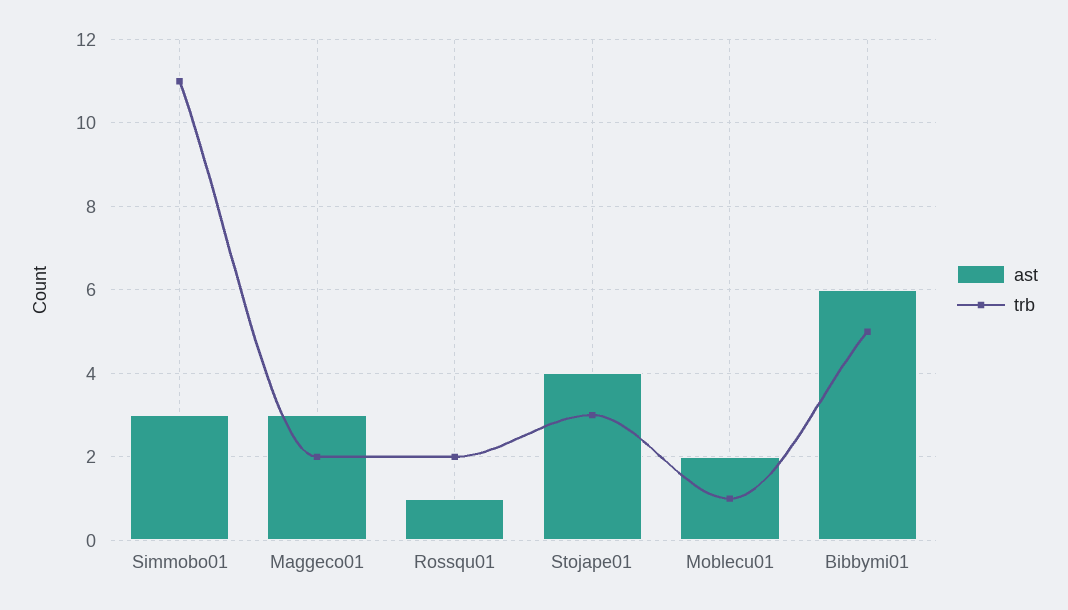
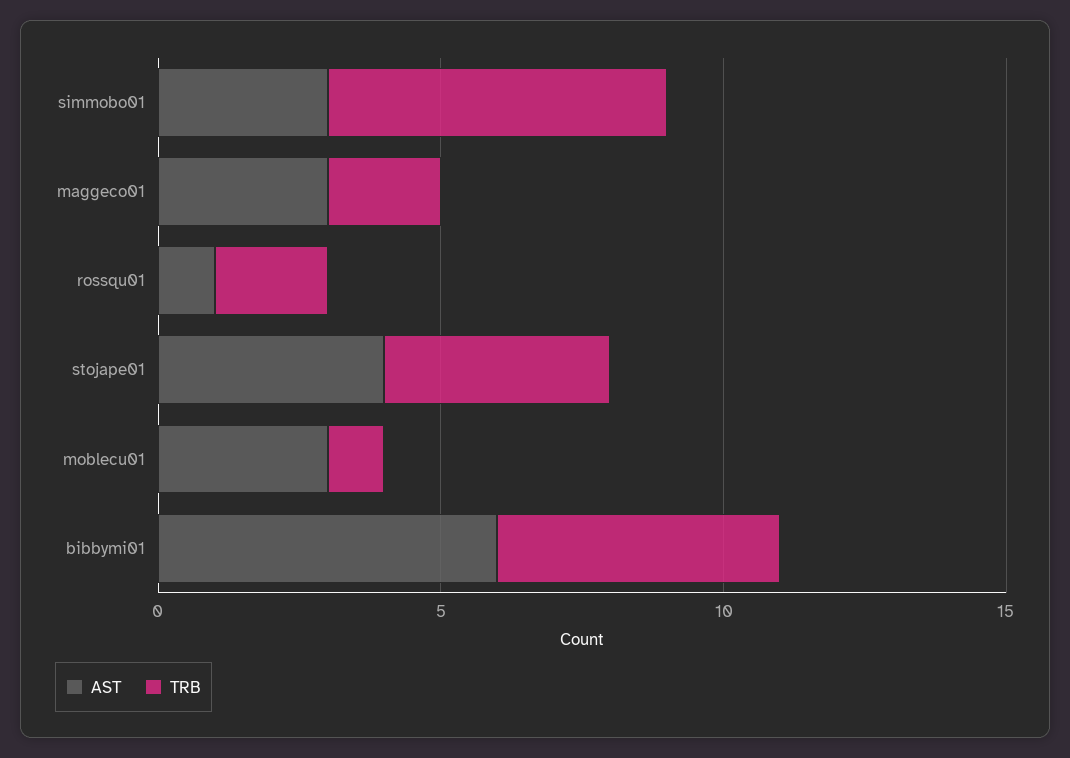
  {
    "ast": {
      "Simmobo01": 3,
      "Maggeco01": 3,
      "Rossqu01": 1,
      "Stojape01": 4,
-     "Moblecu01": 2,
+     "Moblecu01": 3,
      "Bibbymi01": 6
    },
    "trb": {
-     "Simmobo01": 11,
+     "Simmobo01": 6,
      "Maggeco01": 2,
      "Rossqu01": 2,
-     "Stojape01": 3,
+     "Stojape01": 4,
      "Moblecu01": 1,
      "Bibbymi01": 5
    }
  }

